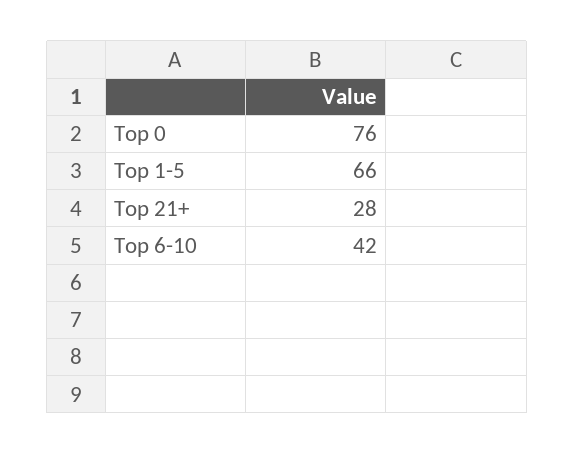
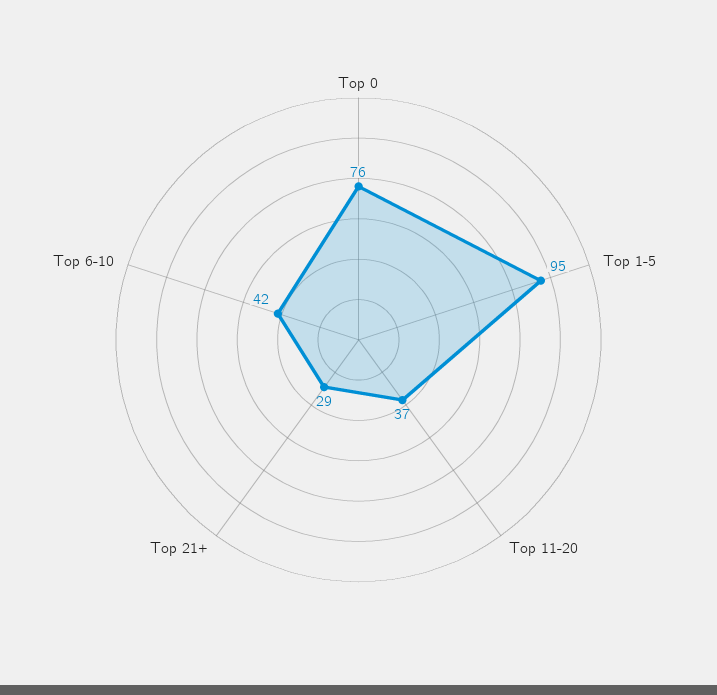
  {
    "Top 0": 76,
-   "Top 1-5": 66,
+   "Top 1-5": 95,
-   "Top 21+": 28,
+   "Top 21+": 29,
-   "Top 6-10": 42
+   "Top 6-10": 42,
+   "Top 11-20": 37
  }

